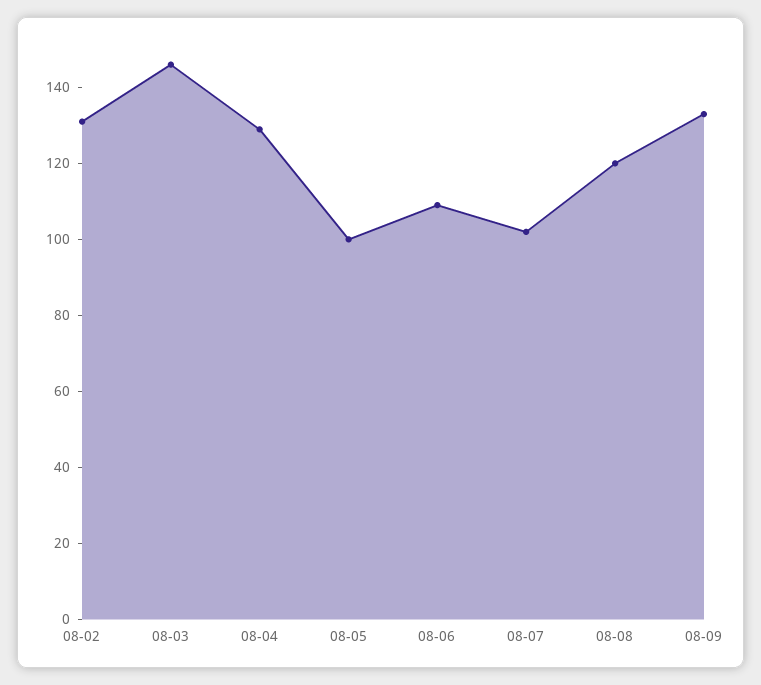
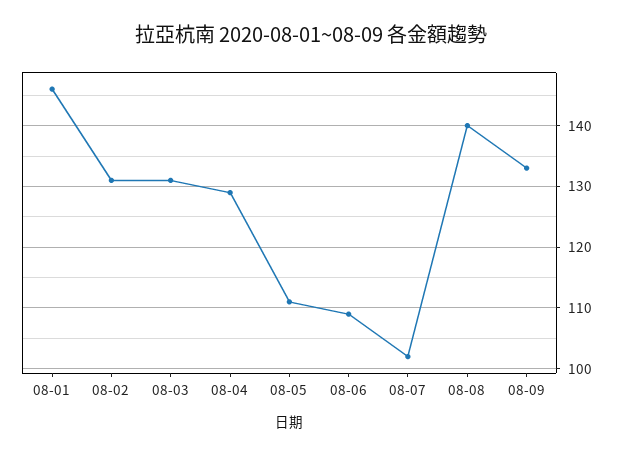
  {
    "08-02": 131,
-   "08-03": 145,
+   "08-03": 131,
    "08-04": 129,
-   "08-05": 100,
+   "08-05": 111,
    "08-06": 109,
    "08-07": 102,
-   "08-08": 120,
+   "08-08": 140,
-   "08-09": 133
+   "08-09": 133,
+   "08-01": 146
  }

